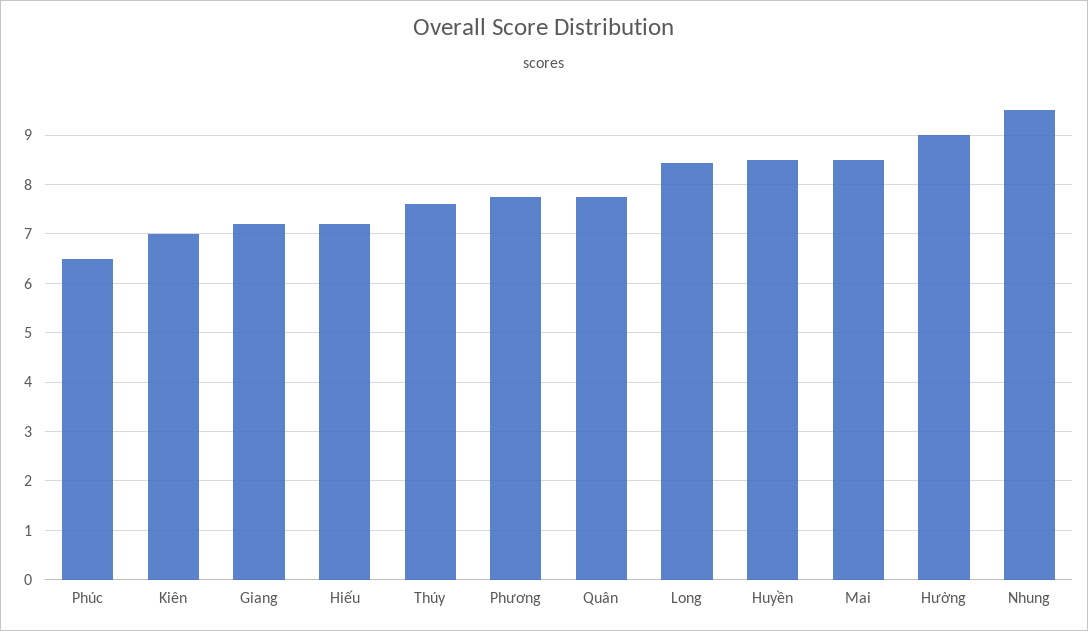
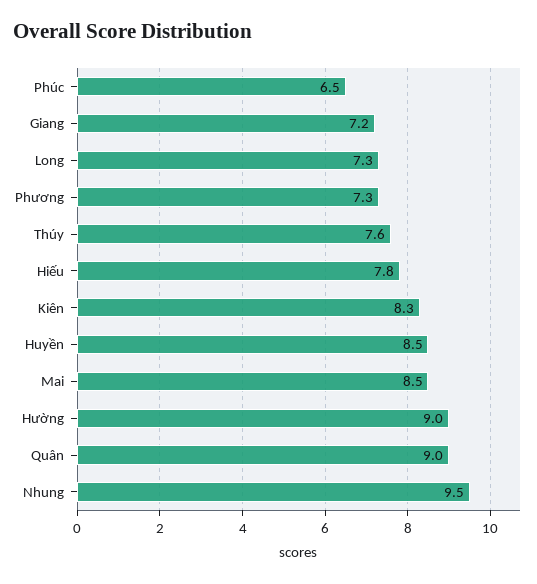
  {
    "Phúc": 6.5,
-   "Kiên": 7,
+   "Kiên": 8.3,
    "Giang": 7.2,
-   "Hiếu": 7.2,
+   "Hiếu": 7.8,
    "Thúy": 7.6,
-   "Phương": 7.8,
+   "Phương": 7.3,
-   "Quân": 7.8,
+   "Quân": 9,
-   "Long": 8.4,
+   "Long": 7.3,
    "Huyền": 8.5,
    "Mai": 8.5,
    "Hường": 9,
    "Nhung": 9.5
  }

